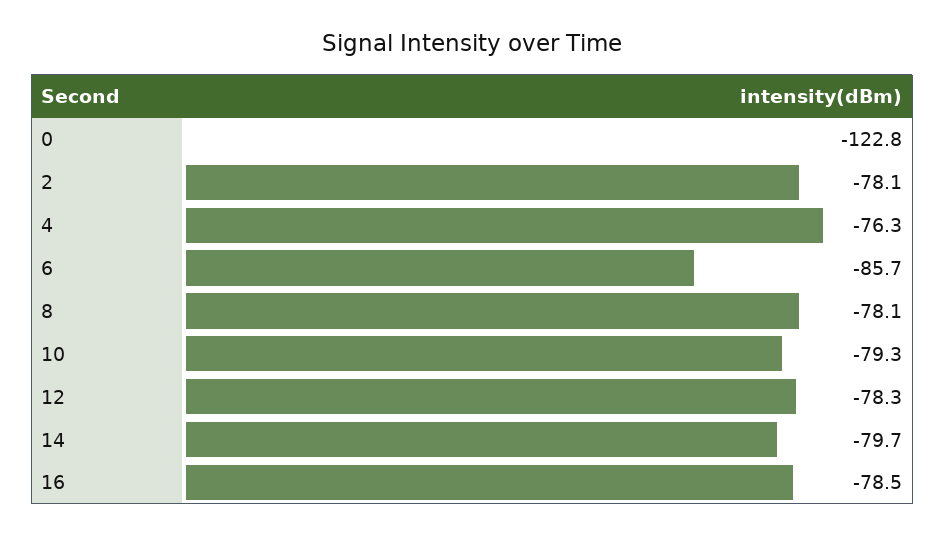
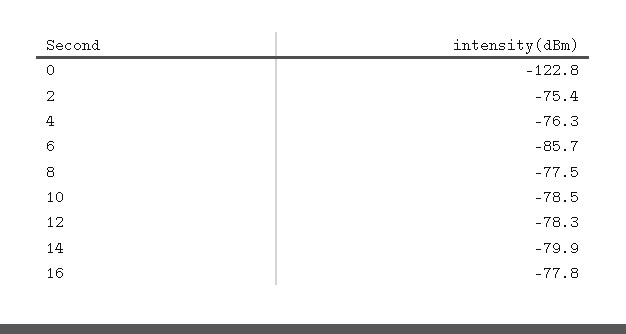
  {
    "0": -122.8,
-   "2": -78.1,
+   "2": -75.4,
    "4": -76.3,
    "6": -85.7,
-   "8": -78.1,
+   "8": -77.5,
-   "10": -79.3,
+   "10": -78.5,
    "12": -78.3,
-   "14": -79.7,
+   "14": -79.9,
-   "16": -78.5
+   "16": -77.8
  }

